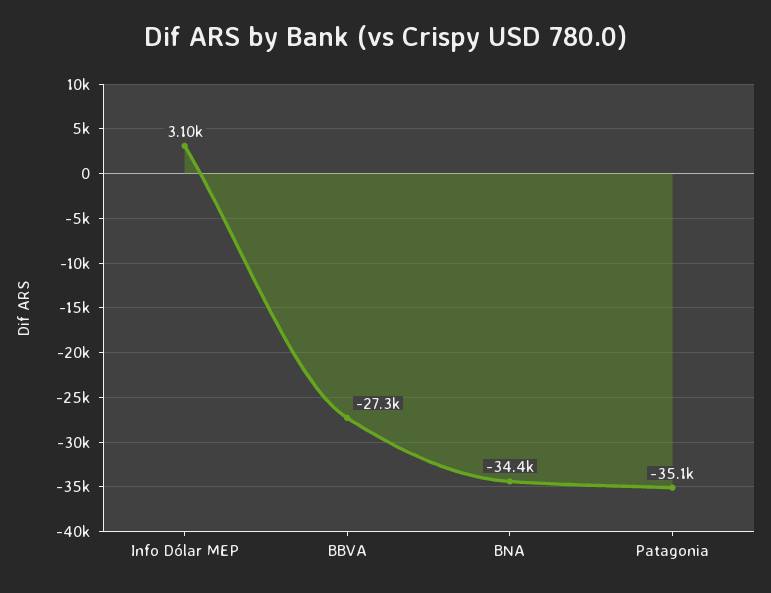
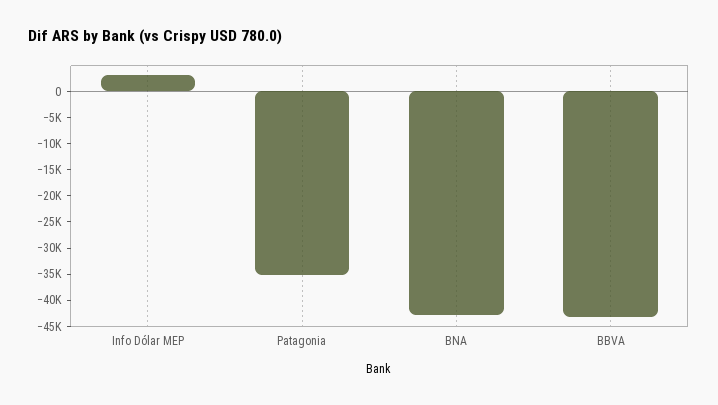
  {
    "Info Dólar MEP": 3100,
-   "BBVA": -27300,
+   "BBVA": -42500,
-   "BNA": -34400,
+   "BNA": -42500,
    "Patagonia": -35100
  }

